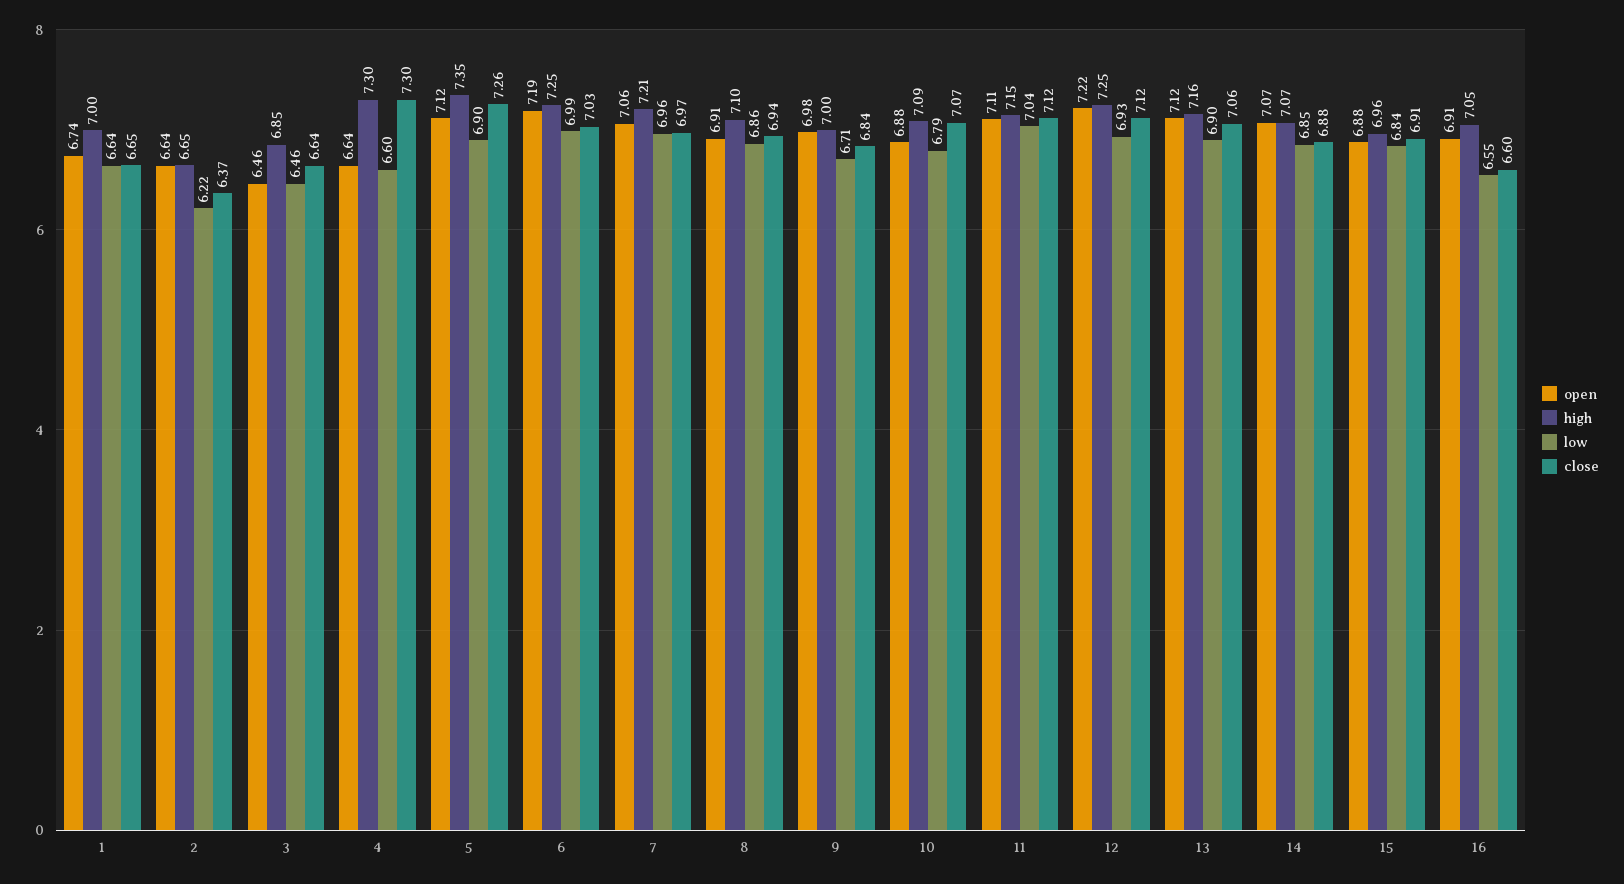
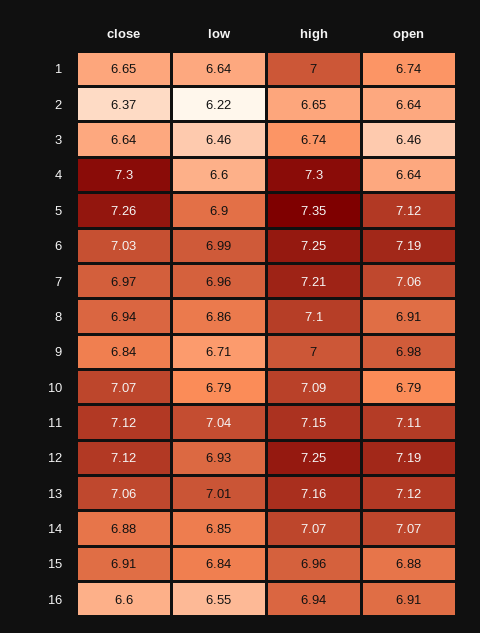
  {
    "open": {
      "1": 6.74,
      "2": 6.64,
      "3": 6.46,
      "4": 6.64,
      "5": 7.12,
      "6": 7.19,
      "7": 7.06,
      "8": 6.91,
      "9": 6.98,
-     "10": 6.88,
+     "10": 6.79,
      "11": 7.11,
-     "12": 7.22,
+     "12": 7.19,
      "13": 7.12,
      "14": 7.07,
      "15": 6.88,
      "16": 6.91
    },
    "high": {
      "1": 7,
      "2": 6.65,
-     "3": 6.85,
+     "3": 6.74,
      "4": 7.3,
      "5": 7.35,
      "6": 7.25,
      "7": 7.21,
      "8": 7.1,
      "9": 7,
      "10": 7.09,
      "11": 7.15,
      "12": 7.25,
      "13": 7.16,
      "14": 7.07,
      "15": 6.96,
-     "16": 7.05
+     "16": 6.94
    },
    "low": {
      "1": 6.64,
      "2": 6.22,
      "3": 6.46,
      "4": 6.6,
      "5": 6.9,
      "6": 6.99,
      "7": 6.96,
      "8": 6.86,
      "9": 6.71,
      "10": 6.79,
      "11": 7.04,
      "12": 6.93,
-     "13": 6.9,
+     "13": 7.01,
      "14": 6.85,
      "15": 6.84,
      "16": 6.55
    },
    "close": {
      "1": 6.65,
      "2": 6.37,
      "3": 6.64,
      "4": 7.3,
      "5": 7.26,
      "6": 7.03,
      "7": 6.97,
      "8": 6.94,
      "9": 6.84,
      "10": 7.07,
      "11": 7.12,
      "12": 7.12,
      "13": 7.06,
      "14": 6.88,
      "15": 6.91,
      "16": 6.6
    }
  }

